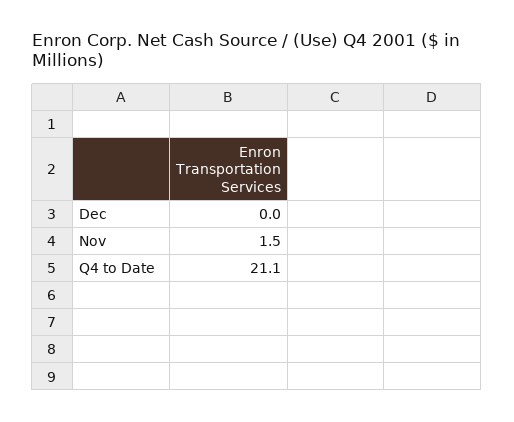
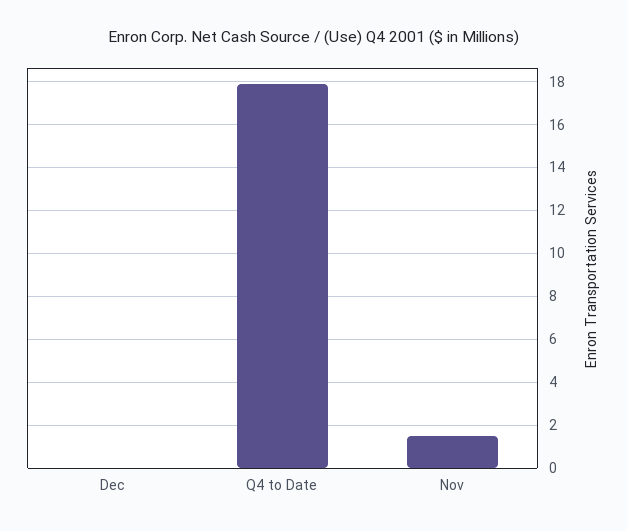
  {
    "Dec": 0,
    "Nov": 1.5,
-   "Q4 to Date": 21.1
+   "Q4 to Date": 18
  }

